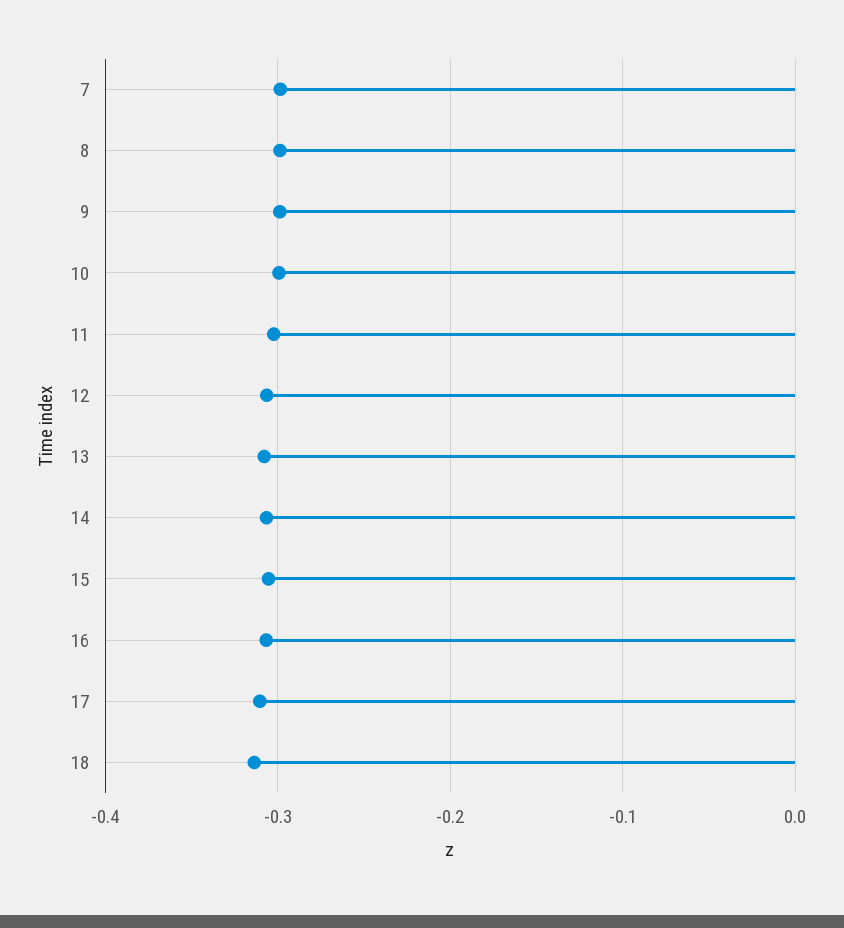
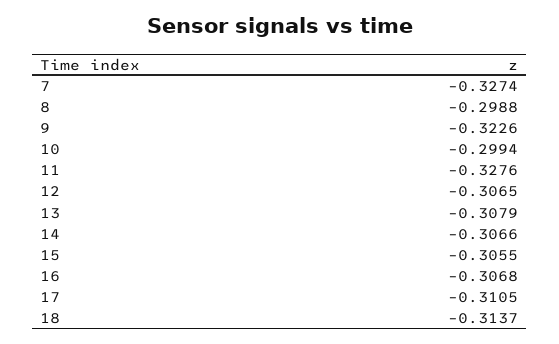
  {
-   "7": -0.3,
+   "7": -0.3274,
    "8": -0.2988,
-   "9": -0.3,
+   "9": -0.3226,
    "10": -0.2994,
-   "11": -0.3,
+   "11": -0.3276,
    "12": -0.3065,
    "13": -0.3079,
    "14": -0.3066,
    "15": -0.3055,
    "16": -0.3068,
    "17": -0.3105,
    "18": -0.3137
  }

